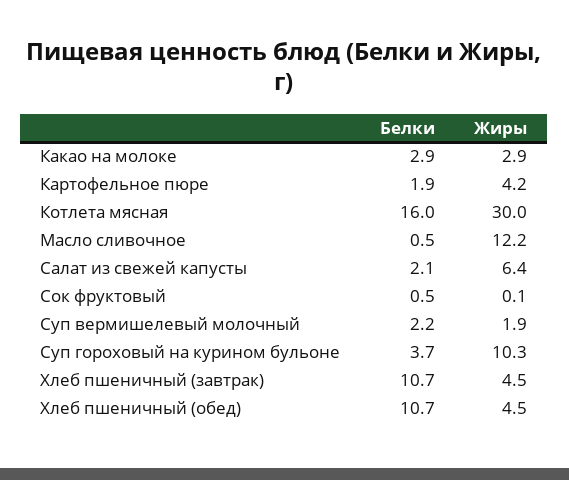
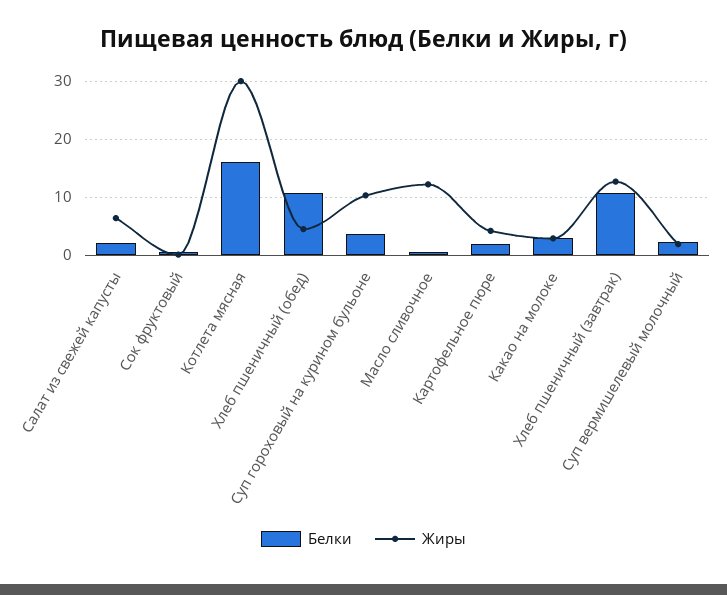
  {
    "Белки": {
      "Какао на молоке": 2.9,
      "Картофельное пюре": 1.9,
      "Котлета мясная": 16,
      "Масло сливочное": 0.5,
      "Салат из свежей капусты": 2.1,
      "Сок фруктовый": 0.5,
      "Суп вермишелевый молочный": 2.2,
      "Суп гороховый на курином бульоне": 3.7,
      "Хлеб пшеничный (завтрак)": 10.7,
      "Хлеб пшеничный (обед)": 10.7
    },
    "Жиры": {
      "Какао на молоке": 2.9,
      "Картофельное пюре": 4.2,
      "Котлета мясная": 30,
      "Масло сливочное": 12.2,
      "Салат из свежей капусты": 6.4,
      "Сок фруктовый": 0.1,
      "Суп вермишелевый молочный": 1.9,
      "Суп гороховый на курином бульоне": 10.3,
-     "Хлеб пшеничный (завтрак)": 4.5,
+     "Хлеб пшеничный (завтрак)": 12,
      "Хлеб пшеничный (обед)": 4.5
    }
  }

